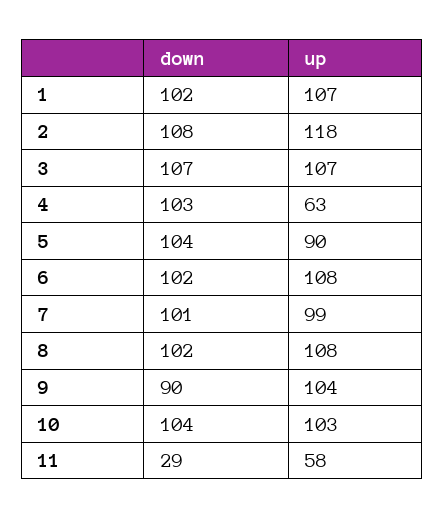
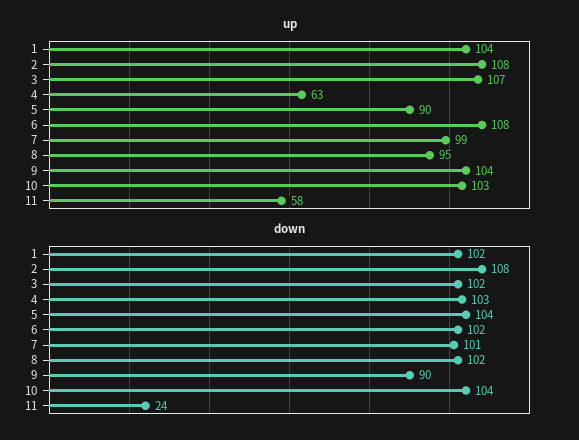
  {
    "down": {
      "1": 102,
      "2": 108,
-     "3": 107,
+     "3": 102,
      "4": 103,
      "5": 104,
      "6": 102,
      "7": 101,
      "8": 102,
      "9": 90,
      "10": 104,
-     "11": 29
+     "11": 24
    },
    "up": {
-     "1": 107,
+     "1": 104,
-     "2": 118,
+     "2": 108,
      "3": 107,
      "4": 63,
      "5": 90,
      "6": 108,
      "7": 99,
-     "8": 108,
+     "8": 95,
      "9": 104,
      "10": 103,
      "11": 58
    }
  }

